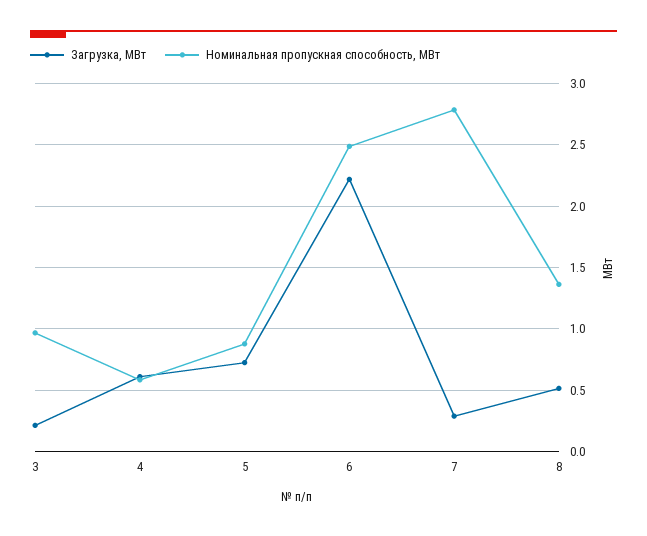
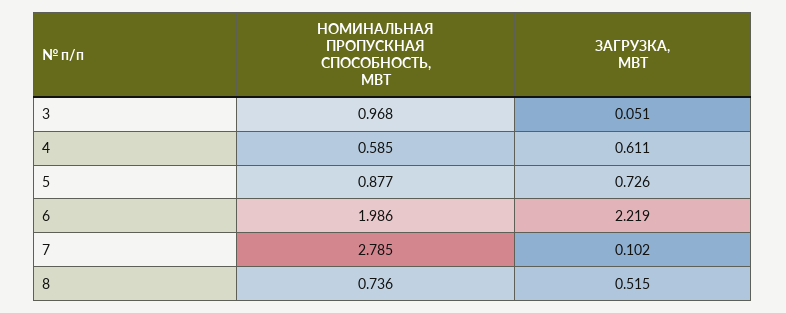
  {
    "Загрузка, МВт": {
-     "3": 0.2,
+     "3": 0.051,
      "4": 0.611,
      "5": 0.726,
      "6": 2.219,
-     "7": 0.3,
+     "7": 0.102,
      "8": 0.515
    },
    "Номинальная пропускная способность, МВт": {
      "3": 0.968,
      "4": 0.585,
      "5": 0.877,
-     "6": 2.5,
+     "6": 1.986,
      "7": 2.785,
-     "8": 1.35
+     "8": 0.736
    }
  }

